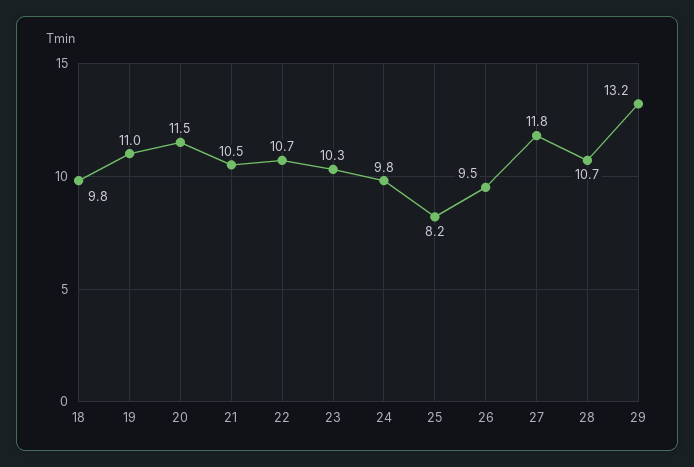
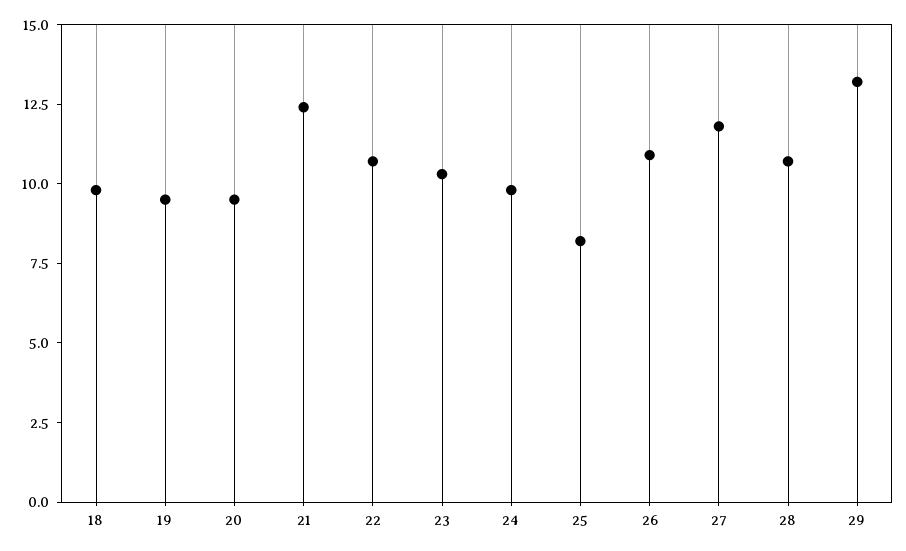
  {
    "18": 9.8,
-   "19": 11,
+   "19": 9.5,
-   "20": 11.5,
+   "20": 9.5,
-   "21": 10.5,
+   "21": 12.5,
    "22": 10.7,
    "23": 10.3,
    "24": 9.8,
    "25": 8.2,
-   "26": 9.5,
+   "26": 11,
    "27": 11.8,
    "28": 10.7,
    "29": 13.2
  }

